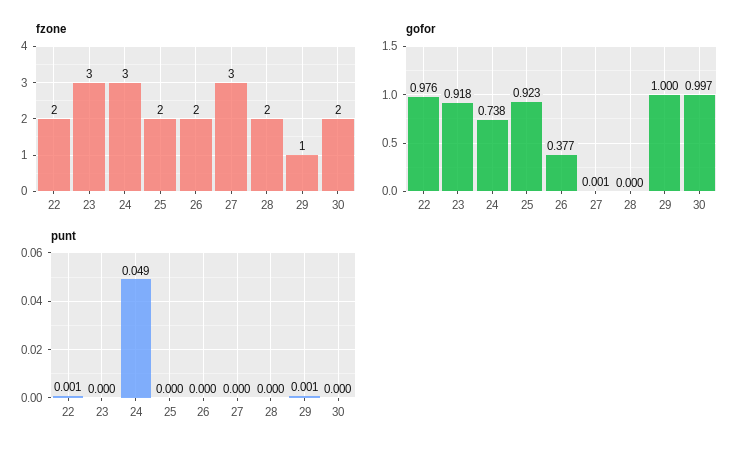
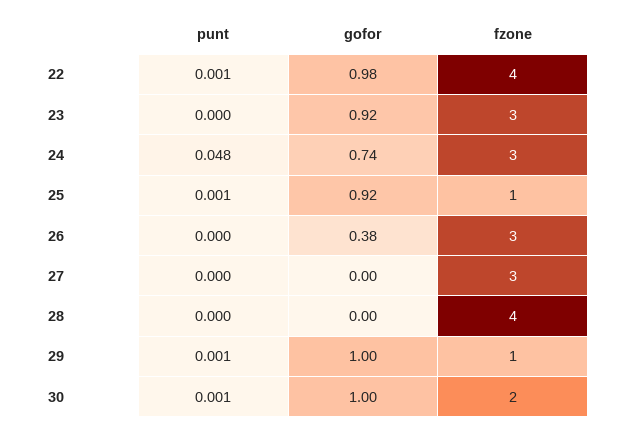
  {
    "fzone": {
-     "22": 2,
+     "22": 4,
      "23": 3,
      "24": 3,
-     "25": 2,
+     "25": 1,
-     "26": 2,
+     "26": 3,
      "27": 3,
-     "28": 2,
+     "28": 4,
      "29": 1,
      "30": 2
    },
    "gofor": {
      "22": 0.976,
      "23": 0.918,
      "24": 0.738,
      "25": 0.923,
      "26": 0.377,
      "27": 0.001,
      "28": 0,
      "29": 1,
      "30": 0.997
    },
    "punt": {
      "22": 0.001,
      "23": 0,
-     "24": 0.049,
+     "24": 0.048,
-     "25": 0,
+     "25": 0.001,
      "26": 0,
      "27": 0,
      "28": 0,
      "29": 0.001,
-     "30": 0
+     "30": 0.001
    }
  }

